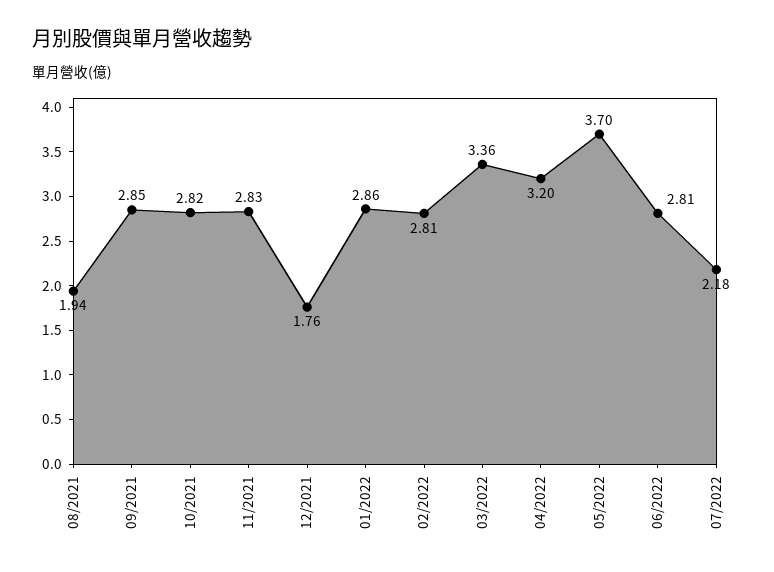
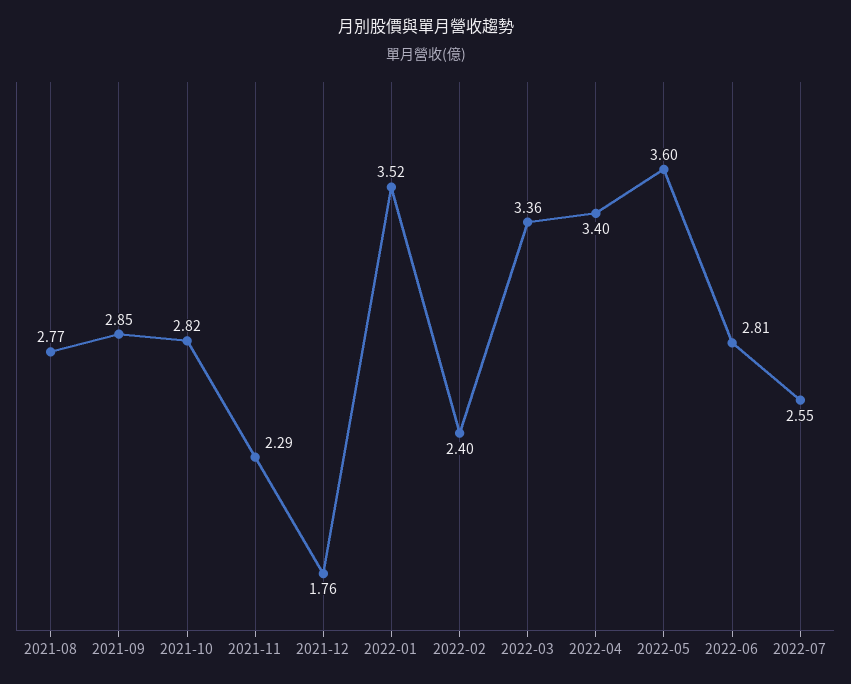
  {
-   "08/2021": 1.94,
+   "08/2021": 2.77,
    "09/2021": 2.85,
    "10/2021": 2.82,
-   "11/2021": 2.83,
+   "11/2021": 2.29,
    "12/2021": 1.76,
-   "01/2022": 2.86,
+   "01/2022": 3.52,
-   "02/2022": 2.81,
+   "02/2022": 2.4,
    "03/2022": 3.36,
-   "04/2022": 3.2,
+   "04/2022": 3.4,
-   "05/2022": 3.7,
+   "05/2022": 3.6,
    "06/2022": 2.81,
-   "07/2022": 2.18
+   "07/2022": 2.55
  }

